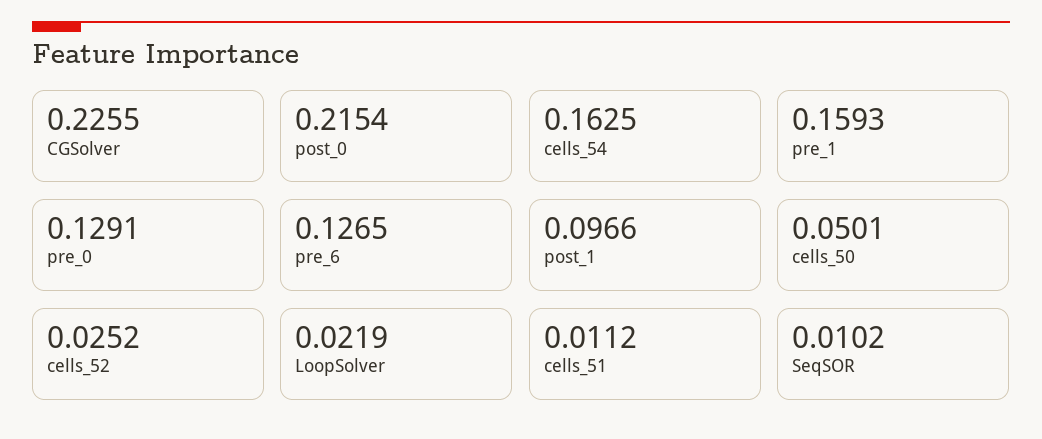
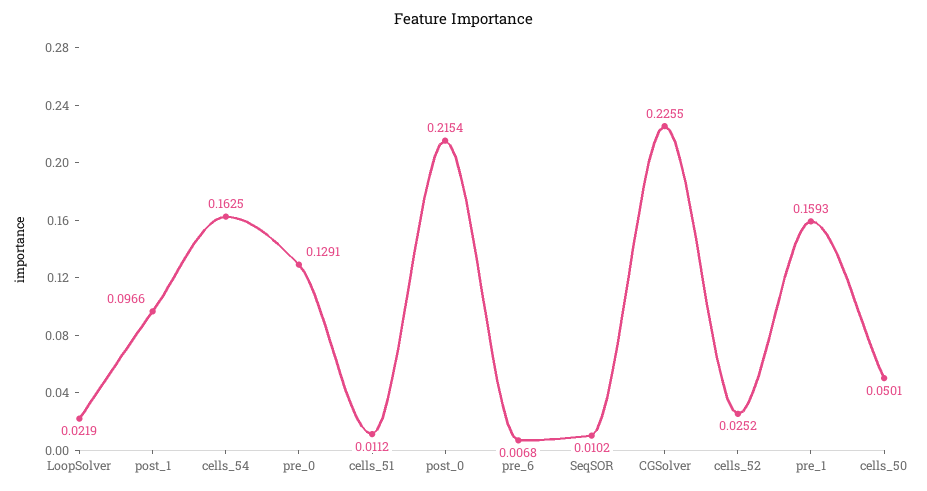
  {
    "CGSolver": 0.2255,
    "post_0": 0.2154,
    "cells_54": 0.1625,
    "pre_1": 0.1593,
    "pre_0": 0.1291,
-   "pre_6": 0.1265,
+   "pre_6": 0.0068,
    "post_1": 0.0966,
    "cells_50": 0.0501,
    "cells_52": 0.0252,
    "LoopSolver": 0.0219,
    "cells_51": 0.0112,
    "SeqSOR": 0.0102
  }

